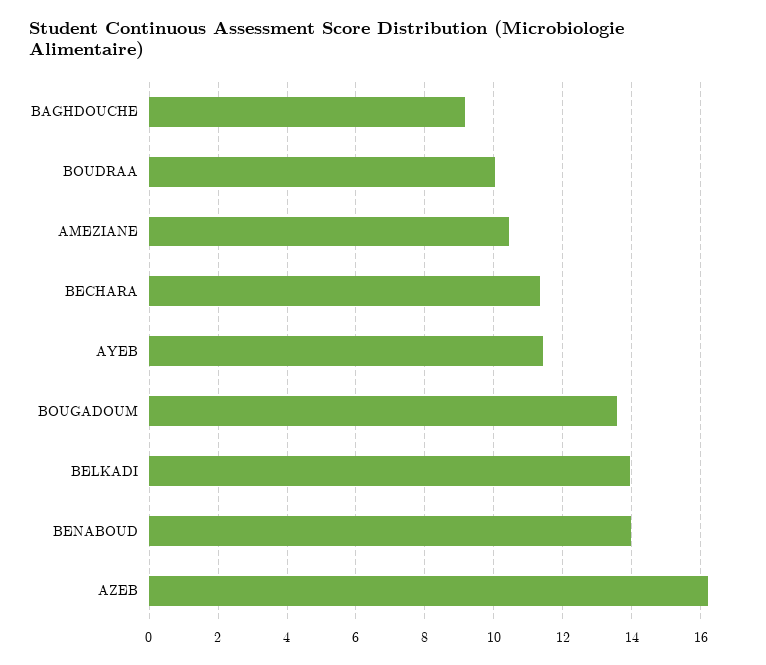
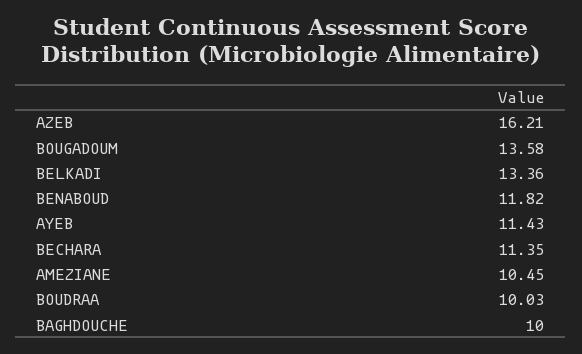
  {
-   "BAGHDOUCHE": 9.2,
+   "BAGHDOUCHE": 10,
    "BOUDRAA": 10.03,
    "AMEZIANE": 10.45,
    "BECHARA": 11.35,
    "AYEB": 11.43,
    "BOUGADOUM": 13.58,
-   "BELKADI": 14,
+   "BELKADI": 13.36,
-   "BENABOUD": 14,
+   "BENABOUD": 11.82,
    "AZEB": 16.21
  }

